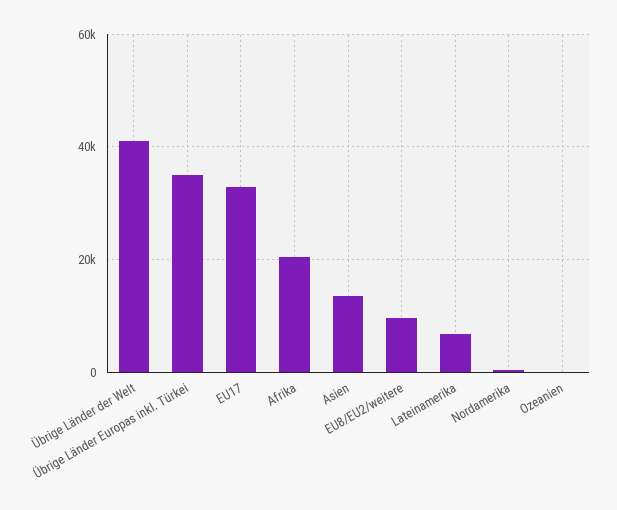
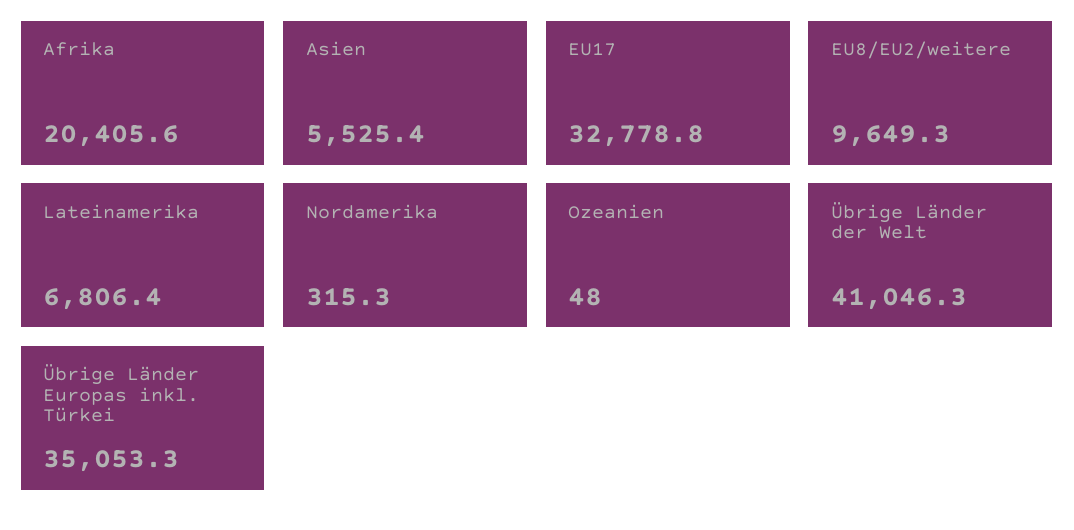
  {
    "Übrige Länder der Welt": 41046.3,
    "Übrige Länder Europas inkl. Türkei": 35053.3,
    "EU17": 32778.8,
    "Afrika": 20405.6,
-   "Asien": 14000,
+   "Asien": 5525.4,
    "EU8/EU2/weitere": 9649.3,
    "Lateinamerika": 6806.4,
    "Nordamerika": 315.3,
    "Ozeanien": 48
  }

